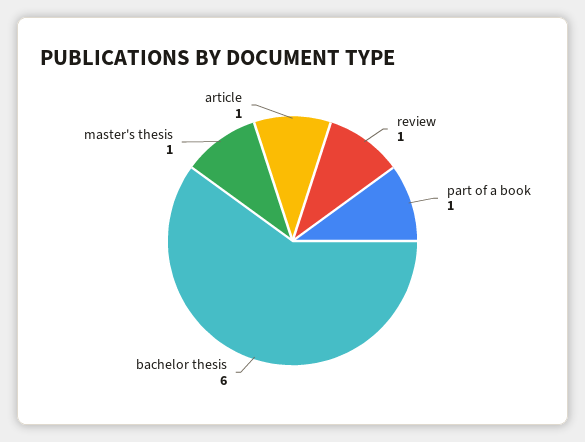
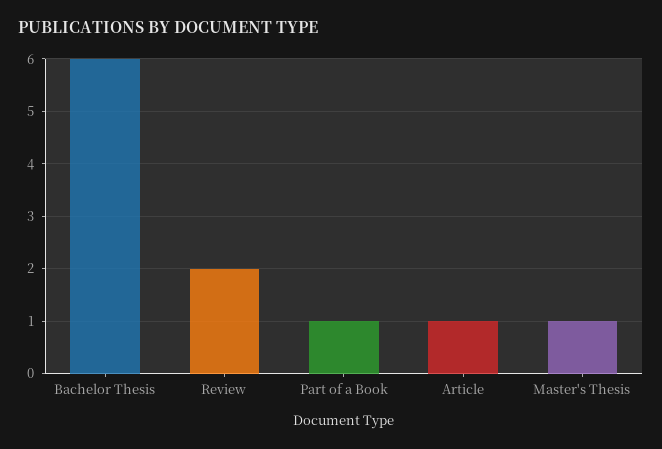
  {
-   "review": 1,
+   "review": 2,
    "part of a book": 1,
    "bachelor thesis": 6,
    "master's thesis": 1,
    "article": 1
  }

